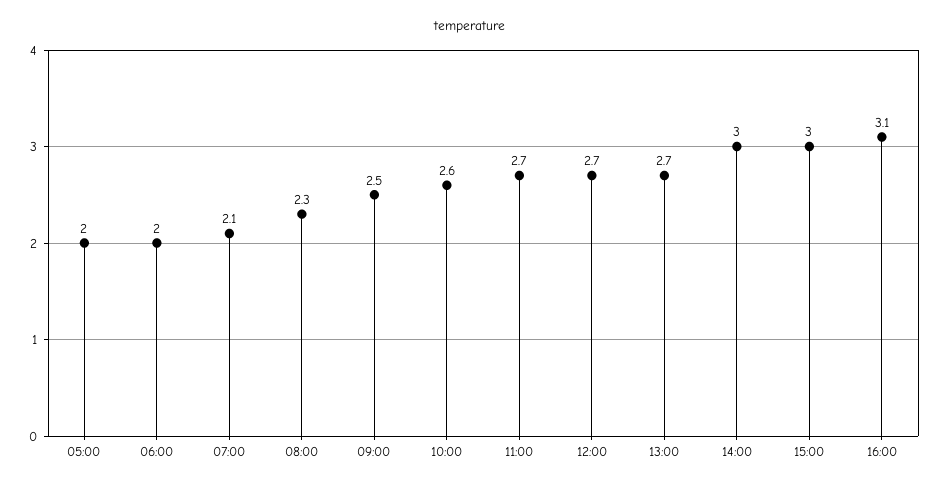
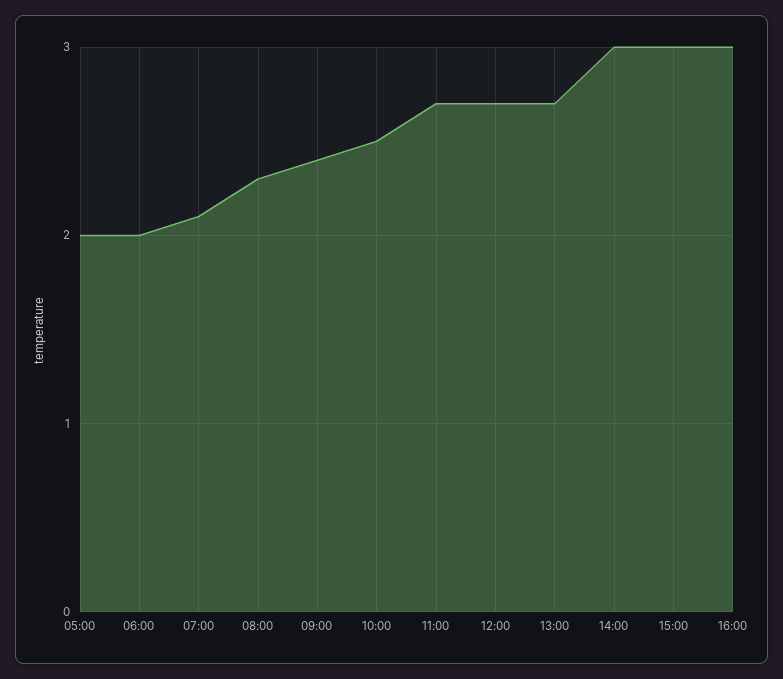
  {
    "05:00": 2,
    "06:00": 2,
    "07:00": 2.1,
    "08:00": 2.3,
-   "09:00": 2.5,
+   "09:00": 2.4,
-   "10:00": 2.6,
+   "10:00": 2.5,
    "11:00": 2.7,
    "12:00": 2.7,
    "13:00": 2.7,
    "14:00": 3,
    "15:00": 3,
-   "16:00": 3.1
+   "16:00": 3
  }

